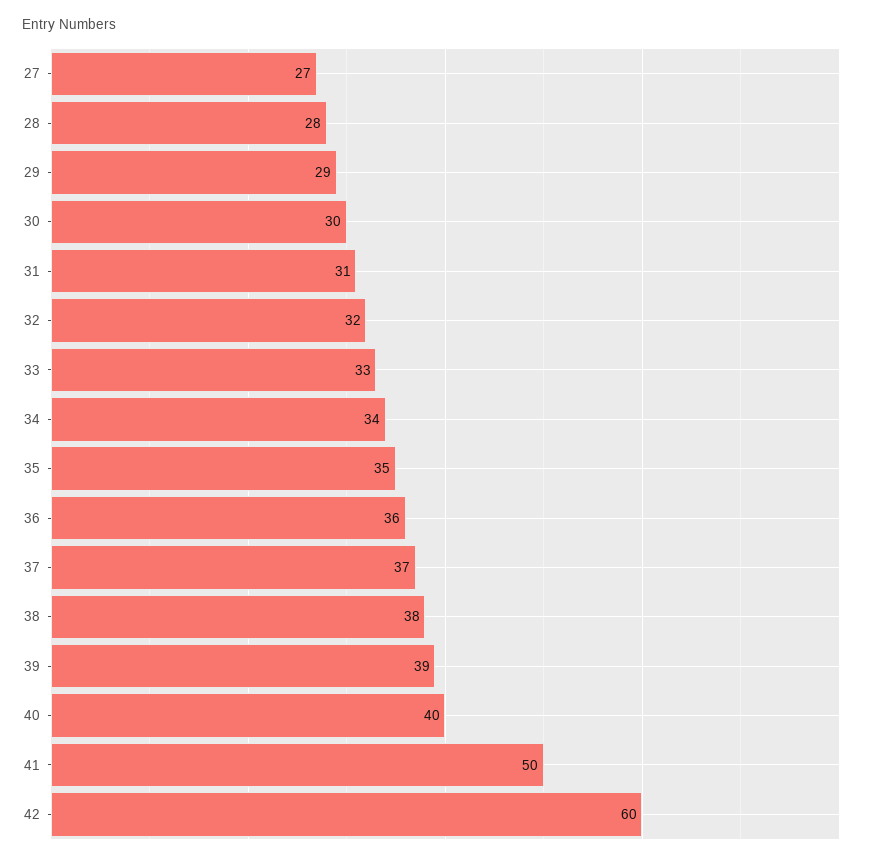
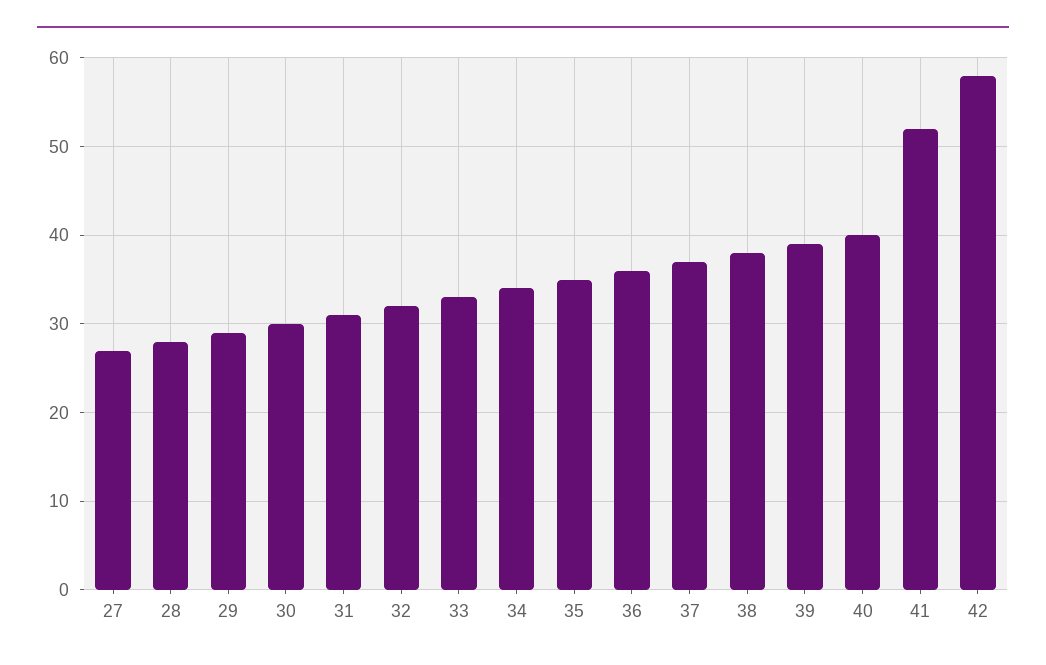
  {
    "27": 27,
    "28": 28,
    "29": 29,
    "30": 30,
    "31": 31,
    "32": 32,
    "33": 33,
    "34": 34,
    "35": 35,
    "36": 36,
    "37": 37,
    "38": 38,
    "39": 39,
    "40": 40,
-   "41": 50,
+   "41": 52,
-   "42": 60
+   "42": 58
  }

